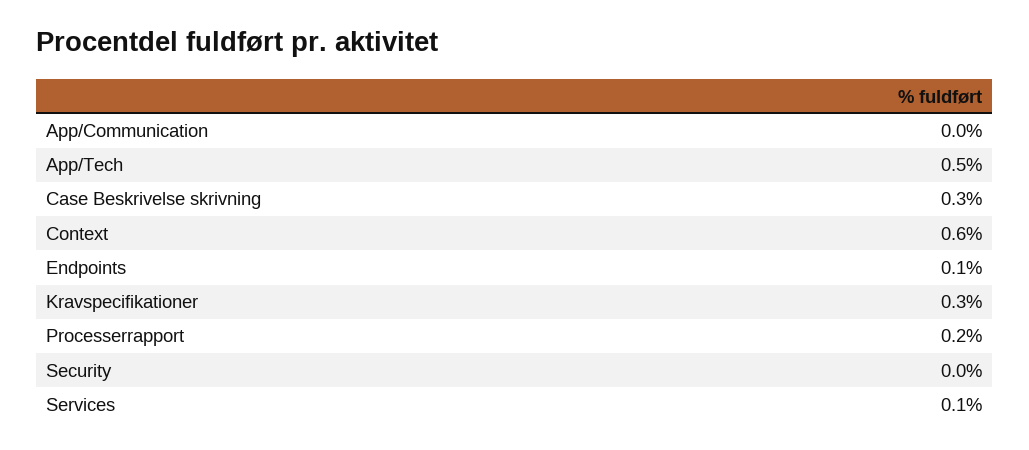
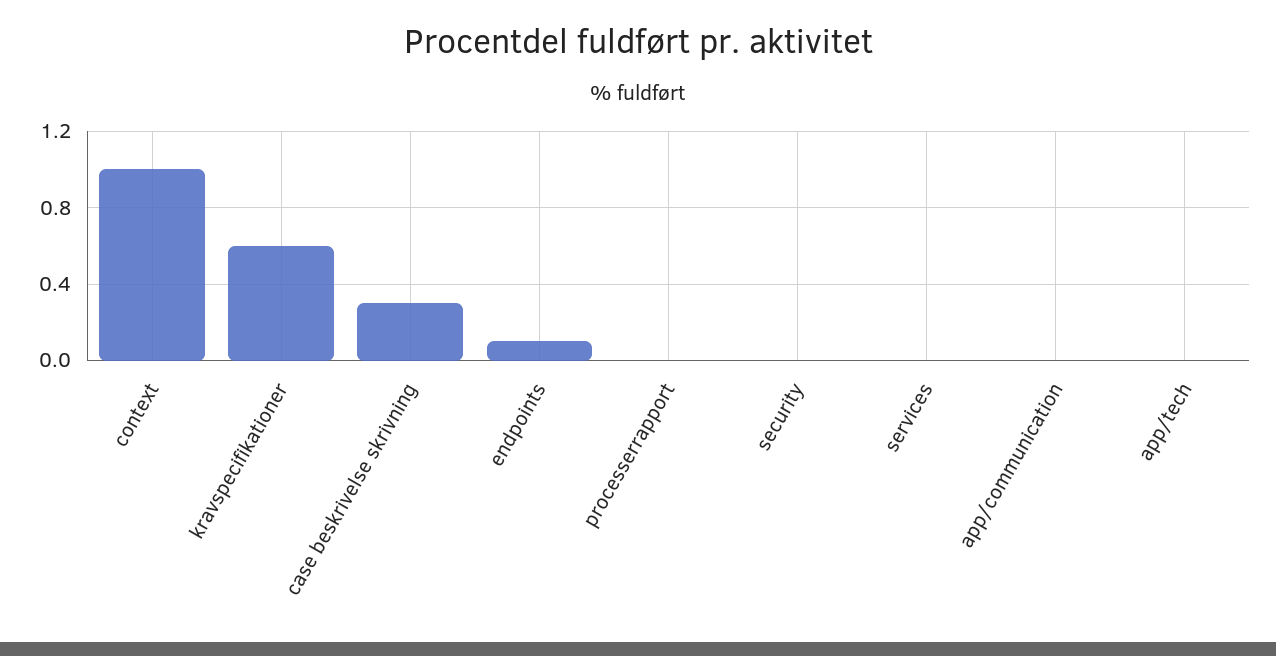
  {
    "App/Communication": 0,
-   "App/Tech": 0.5,
+   "App/Tech": 0,
    "Case Beskrivelse skrivning": 0.3,
-   "Context": 0.6,
+   "Context": 1,
    "Endpoints": 0.1,
-   "Kravspecifikationer": 0.3,
+   "Kravspecifikationer": 0.6,
-   "Processerrapport": 0.2,
+   "Processerrapport": 0,
    "Security": 0,
-   "Services": 0.1
+   "Services": 0
  }

